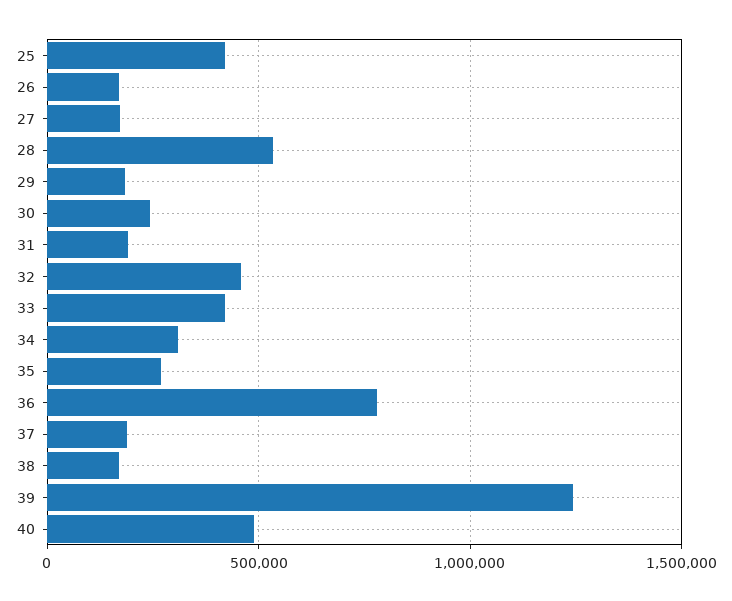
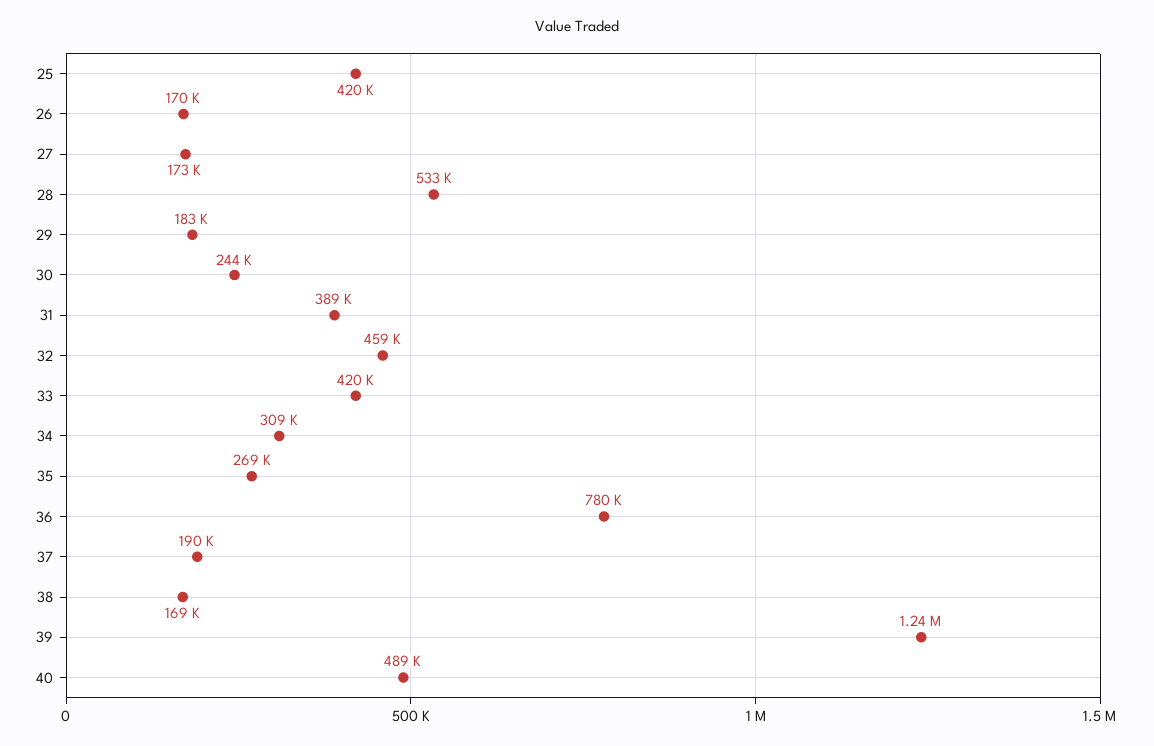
  {
    "25": 420000,
    "26": 170000,
    "27": 173000,
    "28": 533000,
    "29": 183000,
    "30": 244000,
-   "31": 200000,
+   "31": 389000,
    "32": 459000,
    "33": 420000,
    "34": 309000,
    "35": 269000,
    "36": 780000,
    "37": 190000,
    "38": 169000,
    "39": 1240000,
    "40": 489000
  }

